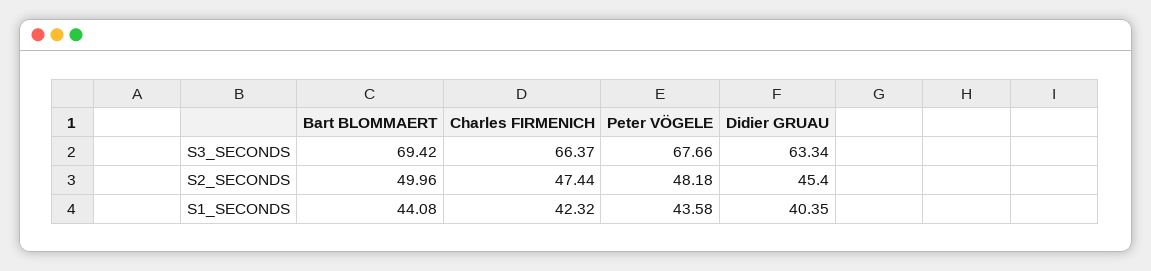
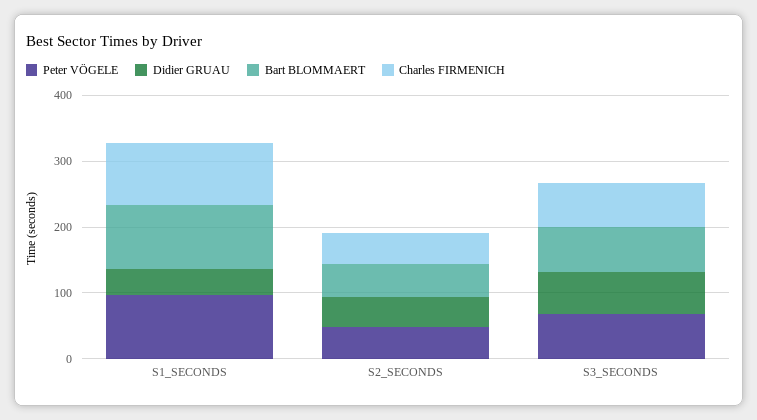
  {
    "Bart BLOMMAERT": {
      "S3_SECONDS": 69.42,
      "S2_SECONDS": 49.96,
-     "S1_SECONDS": 44.08
+     "S1_SECONDS": 100
    },
    "Charles FIRMENICH": {
      "S3_SECONDS": 66.37,
      "S2_SECONDS": 47.44,
-     "S1_SECONDS": 42.32
+     "S1_SECONDS": 100
    },
    "Peter VÖGELE": {
      "S3_SECONDS": 67.66,
      "S2_SECONDS": 48.18,
-     "S1_SECONDS": 43.58
+     "S1_SECONDS": 100
    },
    "Didier GRUAU": {
      "S3_SECONDS": 63.34,
      "S2_SECONDS": 45.4,
      "S1_SECONDS": 40.35
    }
  }

